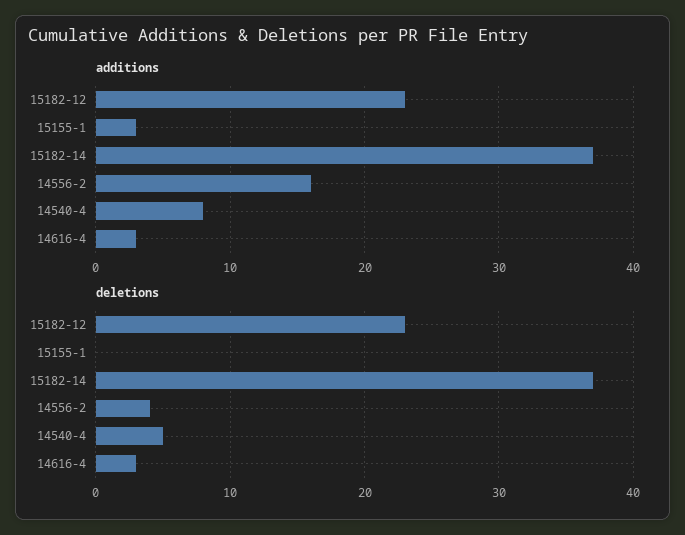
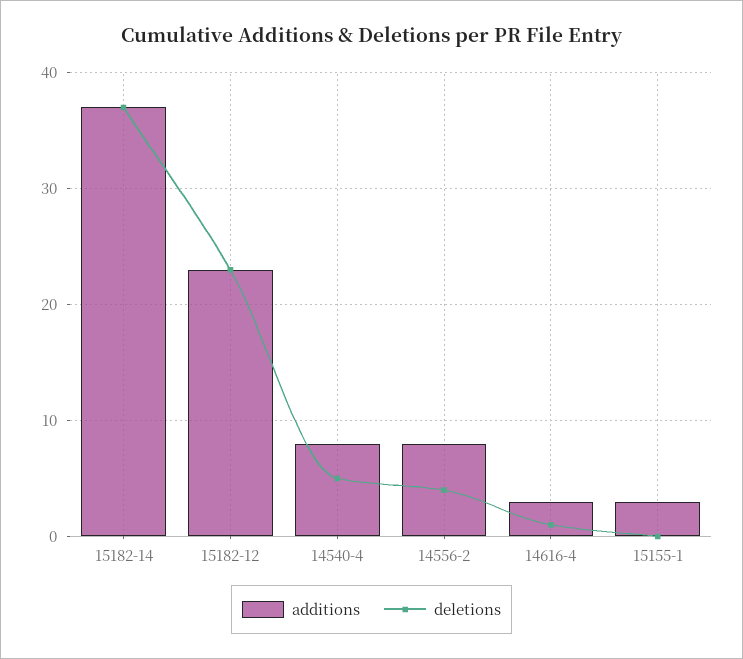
  {
    "additions": {
      "15182-12": 23,
      "15155-1": 3,
      "15182-14": 37,
-     "14556-2": 16,
+     "14556-2": 8,
      "14540-4": 8,
      "14616-4": 3
    },
    "deletions": {
      "15182-12": 23,
      "15155-1": 0,
      "15182-14": 37,
      "14556-2": 4,
      "14540-4": 5,
-     "14616-4": 3
+     "14616-4": 1
    }
  }

